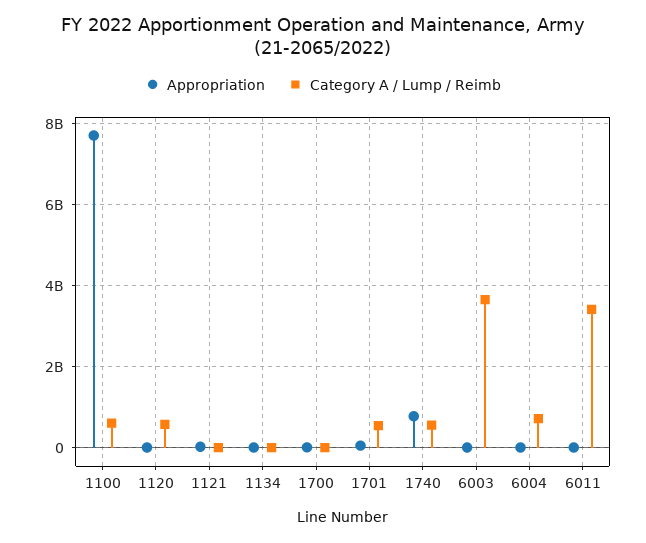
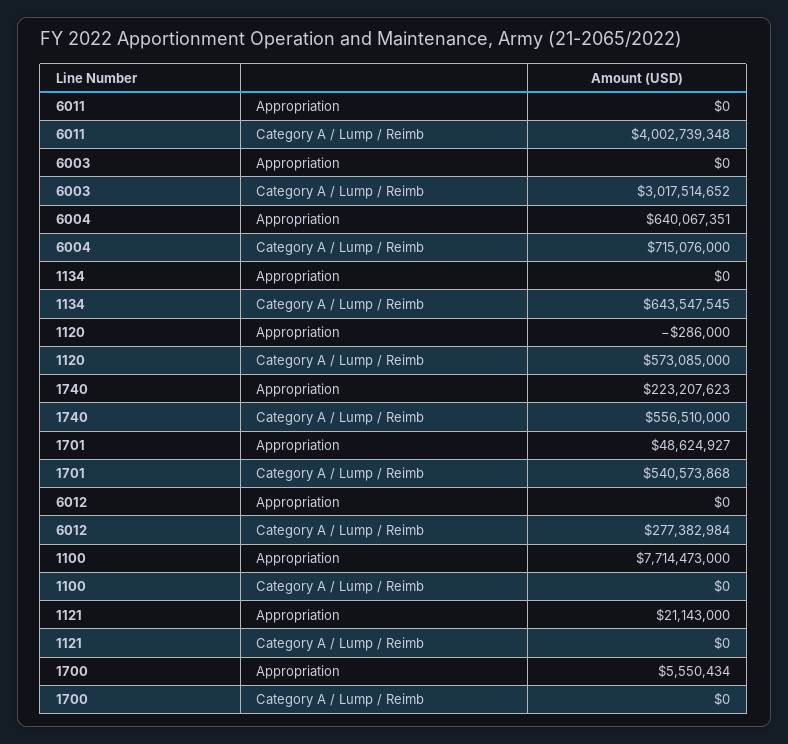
  {
    "Appropriation": {
      "1100": 7714473000,
      "1120": -286000,
      "1121": 21143000,
      "1134": 0,
      "1700": 5550434,
      "1701": 48624927,
-     "1740": 800000000,
+     "1740": 223207623,
      "6003": 0,
-     "6004": 0,
+     "6004": 640067351,
-     "6011": 0
+     "6011": 0,
+     "6012": 0
    },
    "Category A / Lump / Reimb": {
-     "1100": 600000000,
+     "1100": 0,
      "1120": 573085000,
      "1121": 0,
-     "1134": 0,
+     "1134": 643547545,
      "1700": 0,
      "1701": 540573868,
      "1740": 556510000,
-     "6003": 3600000000,
+     "6003": 3017514652,
      "6004": 715076000,
-     "6011": 3400000000
+     "6011": 4002739348,
+     "6012": 277382984
    }
  }

